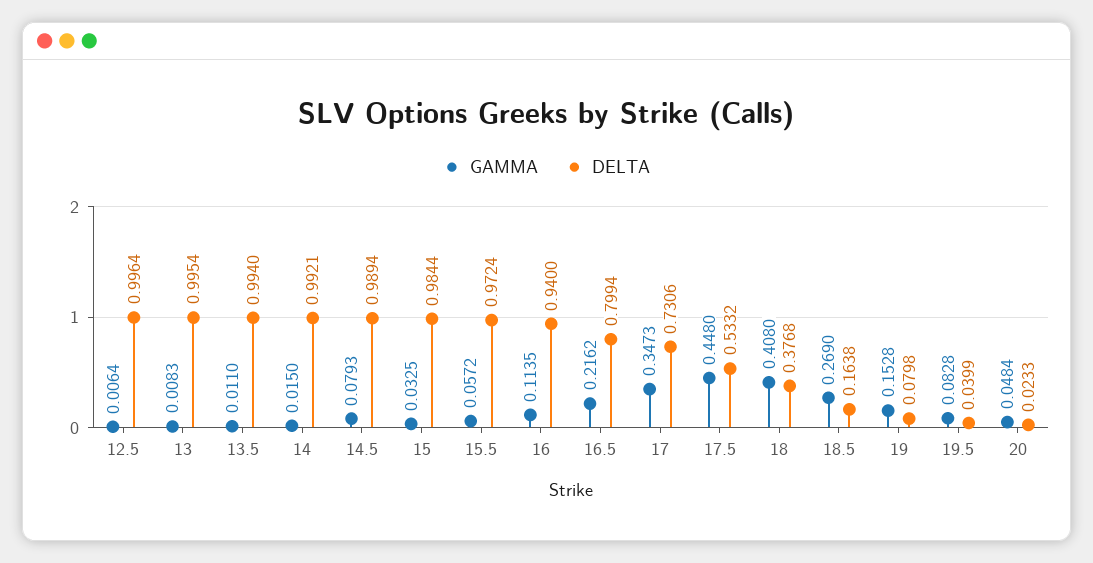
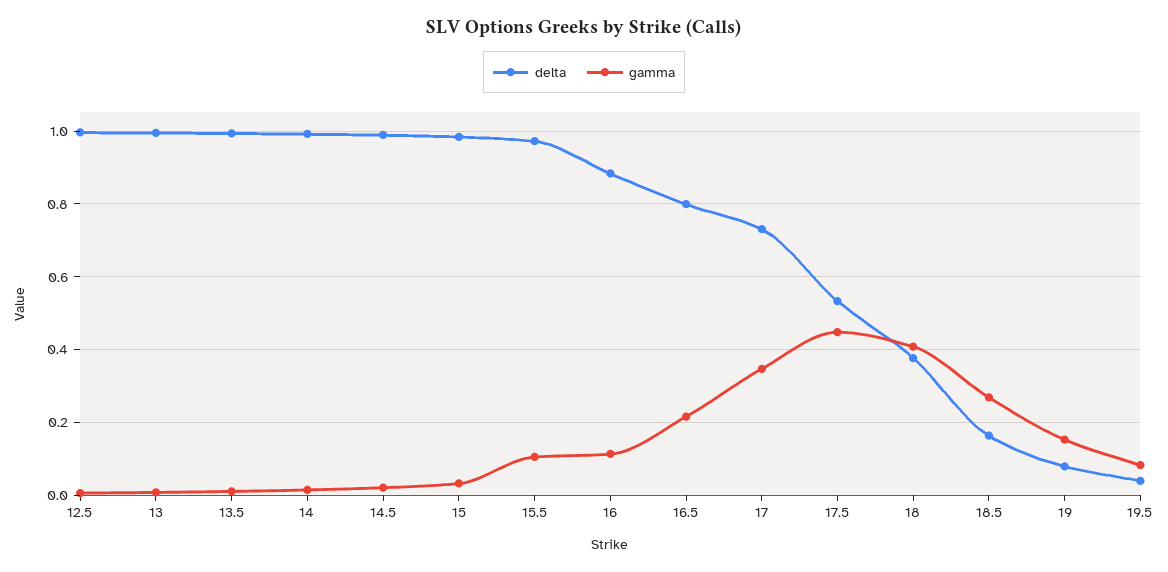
  {
    "GAMMA": {
      "12.5": 0.0064,
      "13": 0.0083,
      "13.5": 0.011,
      "14": 0.015,
-     "14.5": 0.0793,
+     "14.5": 0.02,
      "15": 0.0325,
-     "15.5": 0.0572,
+     "15.5": 0.1,
      "16": 0.1135,
      "16.5": 0.2162,
      "17": 0.3473,
      "17.5": 0.448,
      "18": 0.408,
      "18.5": 0.269,
      "19": 0.1528,
-     "19.5": 0.0828,
+     "19.5": 0.0828
-     "20": 0.0484
    },
    "DELTA": {
      "12.5": 0.9964,
      "13": 0.9954,
      "13.5": 0.994,
      "14": 0.9921,
      "14.5": 0.9894,
      "15": 0.9844,
      "15.5": 0.9724,
-     "16": 0.94,
+     "16": 0.88,
      "16.5": 0.7994,
      "17": 0.7306,
      "17.5": 0.5332,
      "18": 0.3768,
      "18.5": 0.1638,
      "19": 0.0798,
-     "19.5": 0.0399,
+     "19.5": 0.0399
-     "20": 0.0233
    }
  }

